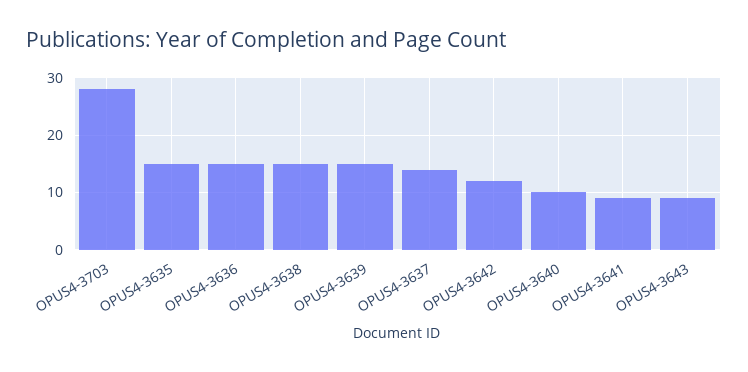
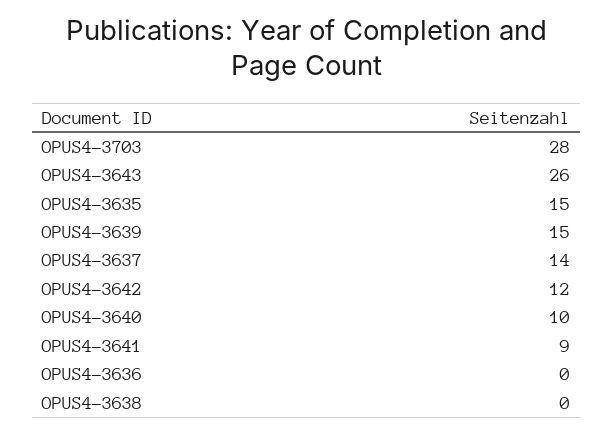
  {
    "OPUS4-3703": 28,
    "OPUS4-3635": 15,
-   "OPUS4-3636": 15,
+   "OPUS4-3636": 0,
-   "OPUS4-3638": 15,
+   "OPUS4-3638": 0,
    "OPUS4-3639": 15,
    "OPUS4-3637": 14,
    "OPUS4-3642": 12,
    "OPUS4-3640": 10,
    "OPUS4-3641": 9,
-   "OPUS4-3643": 10
+   "OPUS4-3643": 26
  }

